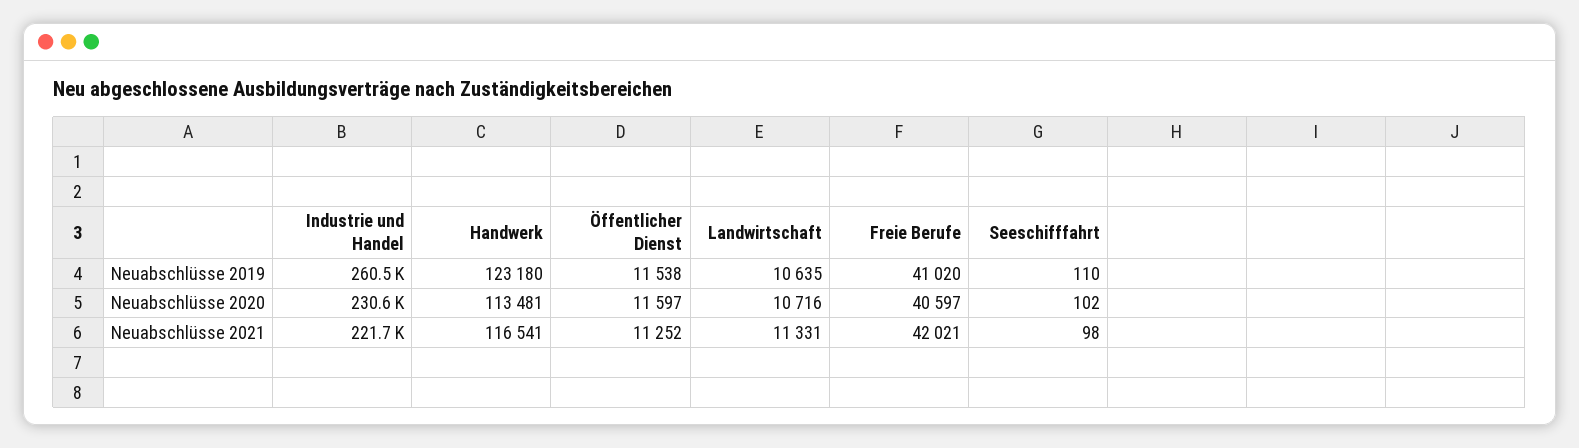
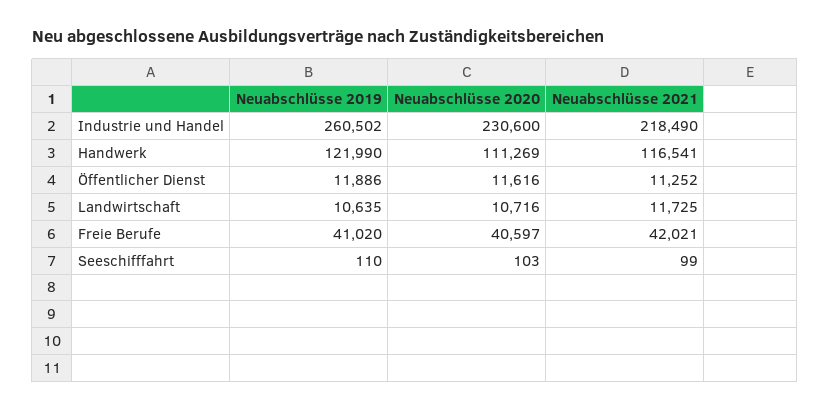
  {
    "Industrie und Handel": {
      "Neuabschlüsse 2019": 260502,
      "Neuabschlüsse 2020": 230600,
-     "Neuabschlüsse 2021": 221700
+     "Neuabschlüsse 2021": 218490
    },
    "Handwerk": {
-     "Neuabschlüsse 2019": 123180,
+     "Neuabschlüsse 2019": 121990,
-     "Neuabschlüsse 2020": 113481,
+     "Neuabschlüsse 2020": 111269,
      "Neuabschlüsse 2021": 116541
    },
    "Öffentlicher Dienst": {
-     "Neuabschlüsse 2019": 11538,
+     "Neuabschlüsse 2019": 11886,
-     "Neuabschlüsse 2020": 11597,
+     "Neuabschlüsse 2020": 11616,
      "Neuabschlüsse 2021": 11252
    },
    "Landwirtschaft": {
      "Neuabschlüsse 2019": 10635,
      "Neuabschlüsse 2020": 10716,
-     "Neuabschlüsse 2021": 11331
+     "Neuabschlüsse 2021": 11725
    },
    "Freie Berufe": {
      "Neuabschlüsse 2019": 41020,
      "Neuabschlüsse 2020": 40597,
      "Neuabschlüsse 2021": 42021
    },
    "Seeschifffahrt": {
      "Neuabschlüsse 2019": 110,
-     "Neuabschlüsse 2020": 102,
+     "Neuabschlüsse 2020": 103,
-     "Neuabschlüsse 2021": 98
+     "Neuabschlüsse 2021": 99
    }
  }

